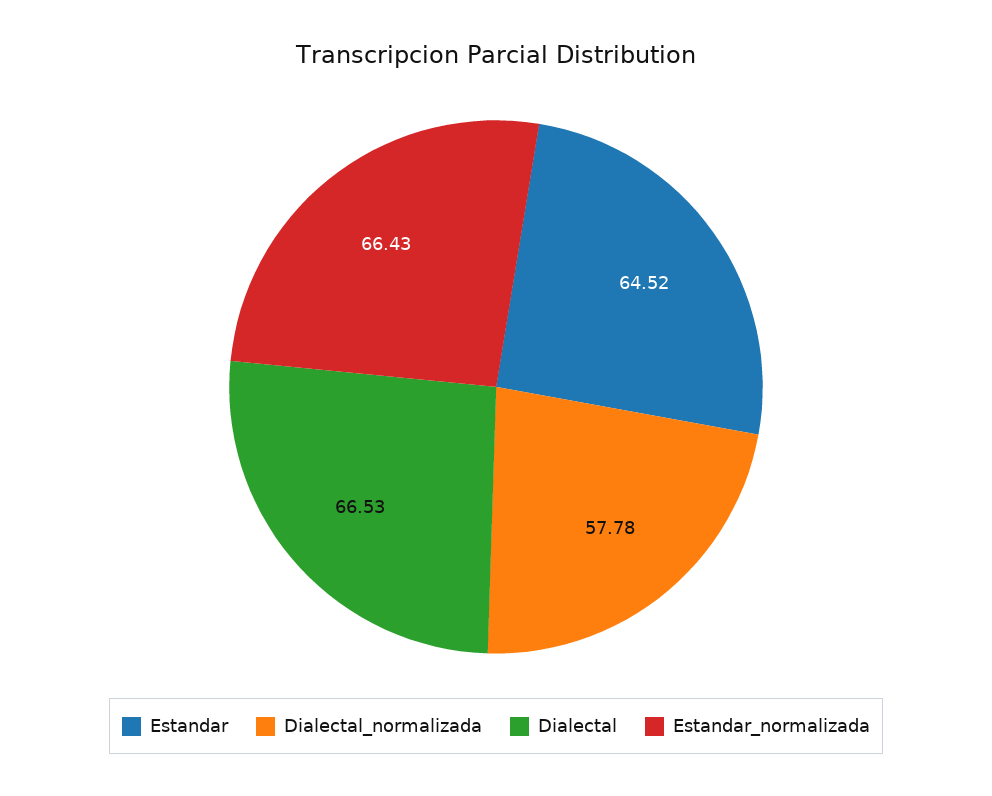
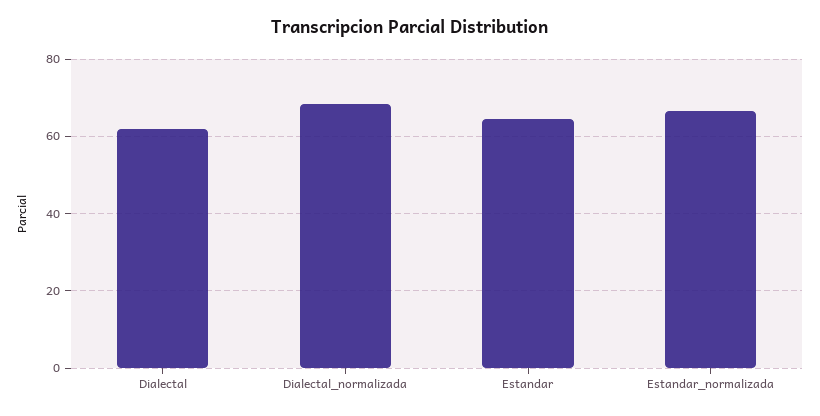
  {
    "Estandar": 64.52,
-   "Dialectal_normalizada": 57.78,
+   "Dialectal_normalizada": 68,
-   "Dialectal": 66.53,
+   "Dialectal": 62,
    "Estandar_normalizada": 66.43
  }

